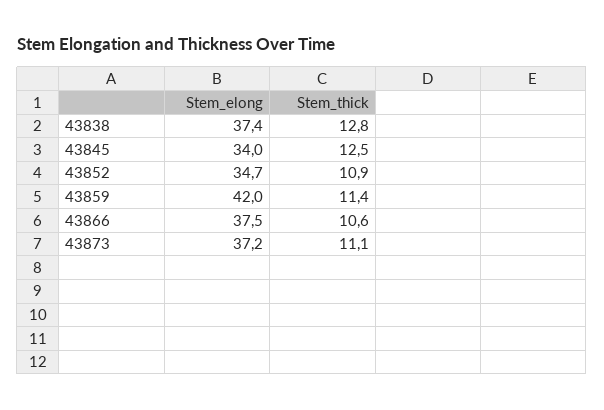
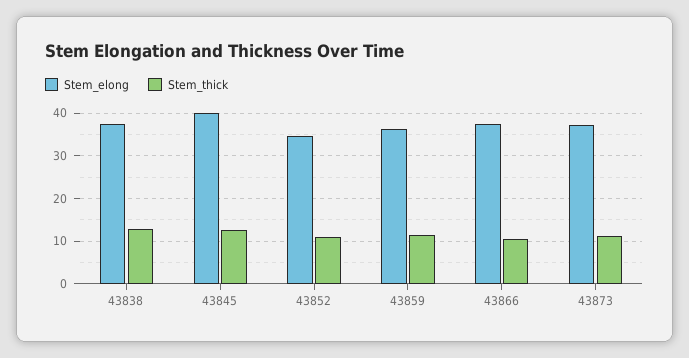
  {
    "Stem_elong": {
      "43838": 37.4,
-     "43845": 34,
+     "43845": 40,
      "43852": 34.7,
-     "43859": 42,
+     "43859": 36,
      "43866": 37.5,
      "43873": 37.2
    },
    "Stem_thick": {
      "43838": 12.8,
      "43845": 12.5,
      "43852": 10.9,
      "43859": 11.4,
      "43866": 10.6,
      "43873": 11.1
    }
  }

